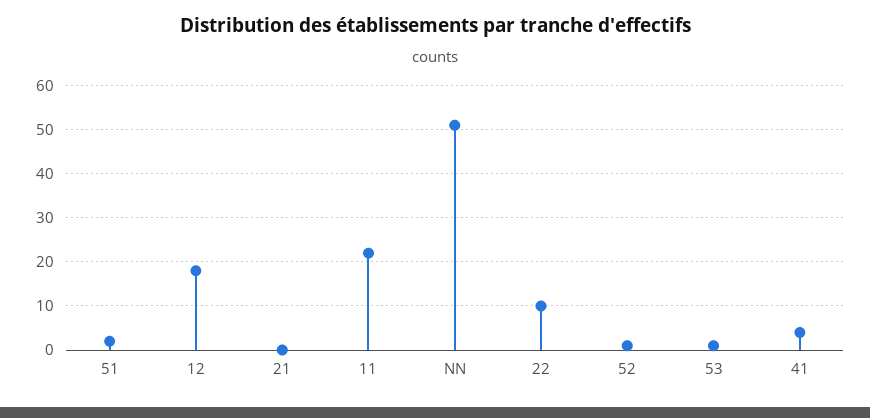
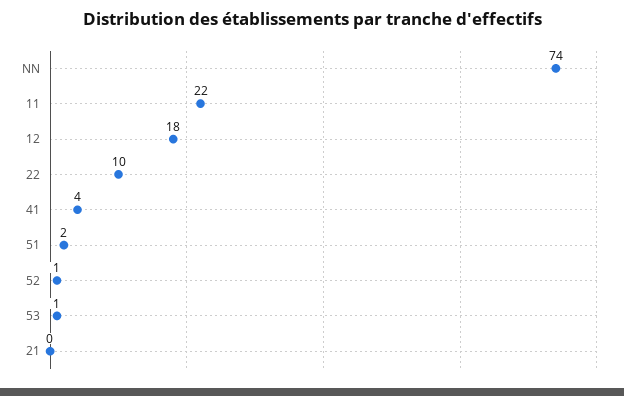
  {
    "51": 2,
    "12": 18,
    "21": 0,
    "11": 22,
-   "NN": 50,
+   "NN": 74,
    "22": 10,
    "52": 1,
    "53": 1,
    "41": 4
  }

